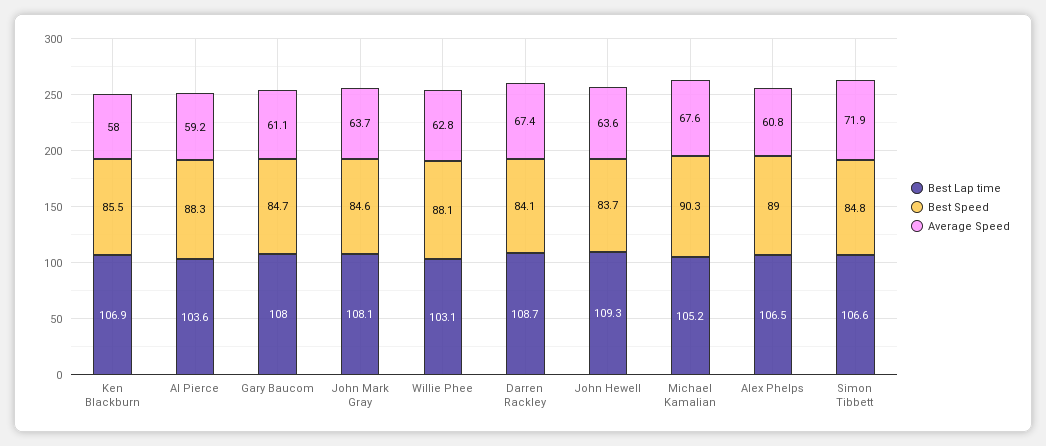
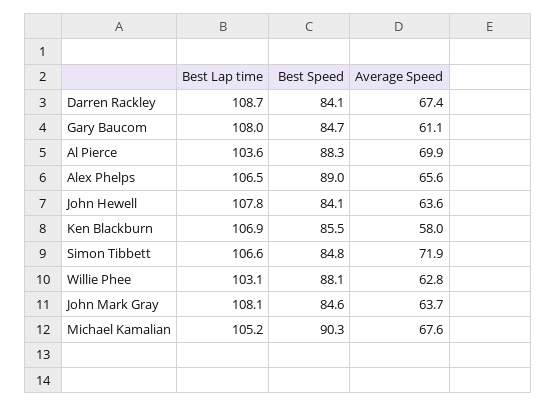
  {
    "Best Lap time": {
      "Ken Blackburn": 106.9,
      "Al Pierce": 103.6,
      "Gary Baucom": 108,
      "John Mark Gray": 108.1,
      "Willie Phee": 103.1,
      "Darren Rackley": 108.7,
-     "John Hewell": 109.3,
+     "John Hewell": 107.8,
      "Michael Kamalian": 105.2,
      "Alex Phelps": 106.5,
      "Simon Tibbett": 106.6
    },
    "Best Speed": {
      "Ken Blackburn": 85.5,
      "Al Pierce": 88.3,
      "Gary Baucom": 84.7,
      "John Mark Gray": 84.6,
      "Willie Phee": 88.1,
      "Darren Rackley": 84.1,
-     "John Hewell": 83.7,
+     "John Hewell": 84.1,
      "Michael Kamalian": 90.3,
      "Alex Phelps": 89,
      "Simon Tibbett": 84.8
    },
    "Average Speed": {
      "Ken Blackburn": 58,
-     "Al Pierce": 59.2,
+     "Al Pierce": 69.9,
      "Gary Baucom": 61.1,
      "John Mark Gray": 63.7,
      "Willie Phee": 62.8,
      "Darren Rackley": 67.4,
      "John Hewell": 63.6,
      "Michael Kamalian": 67.6,
-     "Alex Phelps": 60.8,
+     "Alex Phelps": 65.6,
      "Simon Tibbett": 71.9
    }
  }

